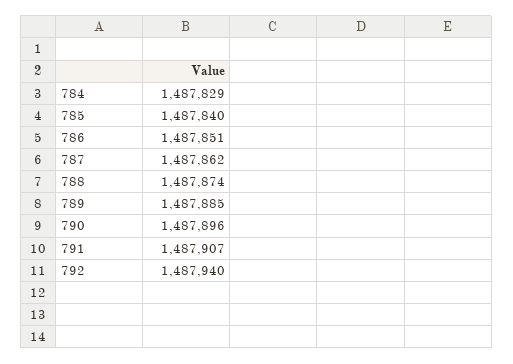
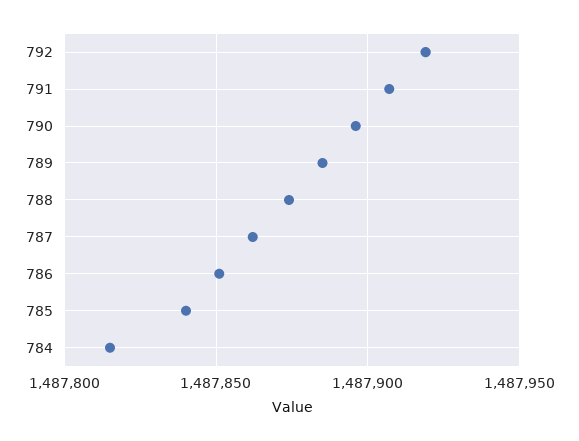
  {
-   "784": 1487829,
+   "784": 1487815,
    "785": 1487840,
    "786": 1487851,
    "787": 1487862,
    "788": 1487874,
    "789": 1487885,
    "790": 1487896,
    "791": 1487907,
-   "792": 1487940
+   "792": 1487920
  }

